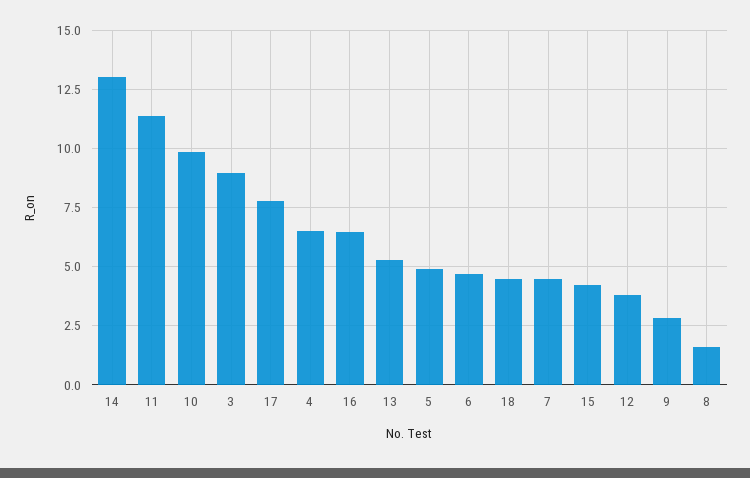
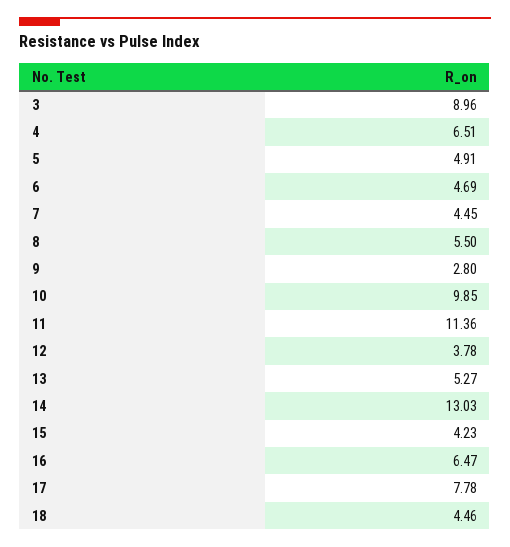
  {
    "14": 13.03,
    "11": 11.36,
    "10": 9.85,
    "3": 8.96,
    "17": 7.78,
    "4": 6.51,
    "16": 6.47,
    "13": 5.27,
    "5": 4.91,
    "6": 4.69,
    "18": 4.46,
    "7": 4.45,
    "15": 4.23,
    "12": 3.78,
    "9": 2.8,
-   "8": 1.5
+   "8": 5.5
  }

